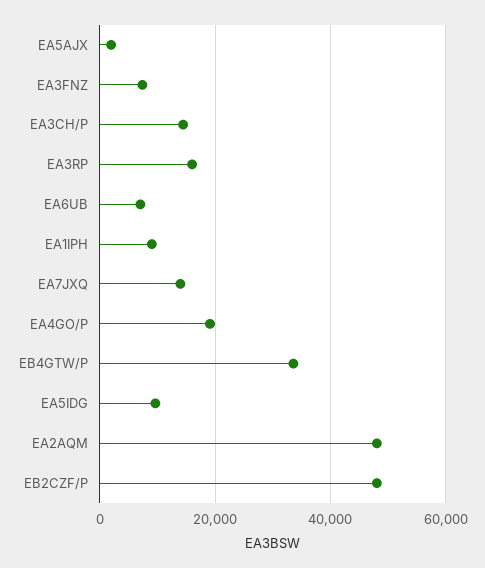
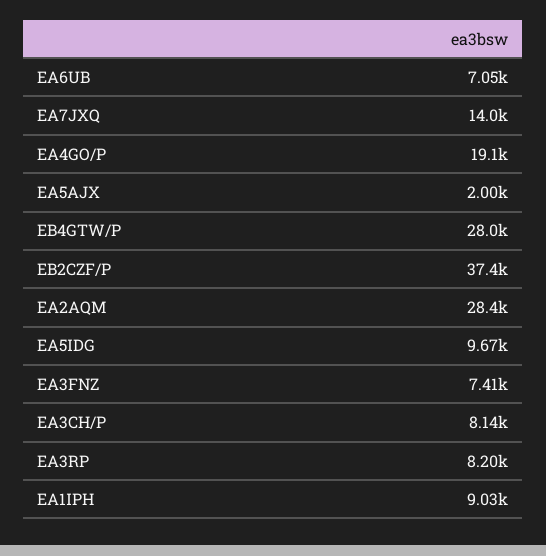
  {
    "EA5AJX": 2000,
    "EA3FNZ": 7410,
-   "EA3CH/P": 14000,
+   "EA3CH/P": 8140,
-   "EA3RP": 16000,
+   "EA3RP": 8200,
    "EA6UB": 7050,
    "EA1IPH": 9030,
    "EA7JXQ": 14000,
    "EA4GO/P": 19100,
-   "EB4GTW/P": 34000,
+   "EB4GTW/P": 28000,
    "EA5IDG": 9670,
-   "EA2AQM": 48000,
+   "EA2AQM": 28400,
-   "EB2CZF/P": 48000
+   "EB2CZF/P": 37400
  }

